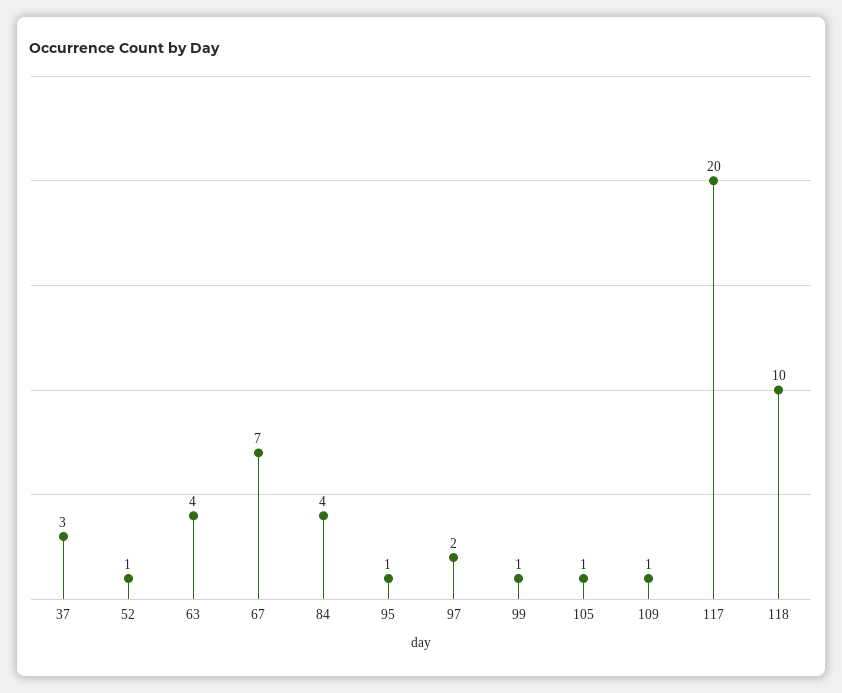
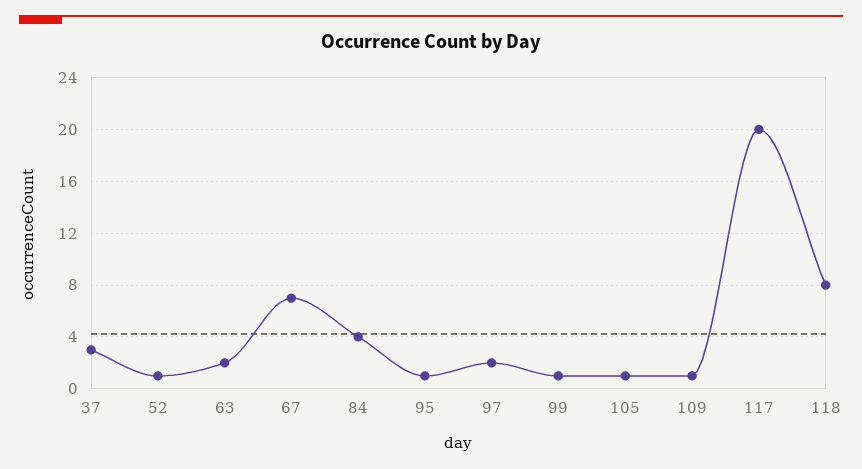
  {
    "37": 3,
    "52": 1,
-   "63": 4,
+   "63": 2,
    "67": 7,
    "84": 4,
    "95": 1,
    "97": 2,
    "99": 1,
    "105": 1,
    "109": 1,
    "117": 20,
-   "118": 10
+   "118": 8
  }

